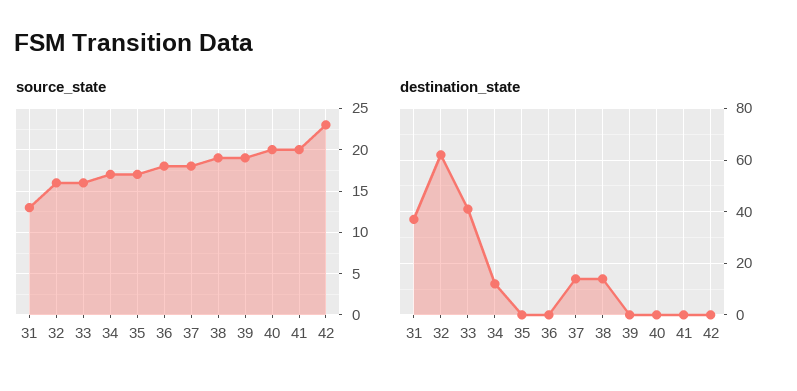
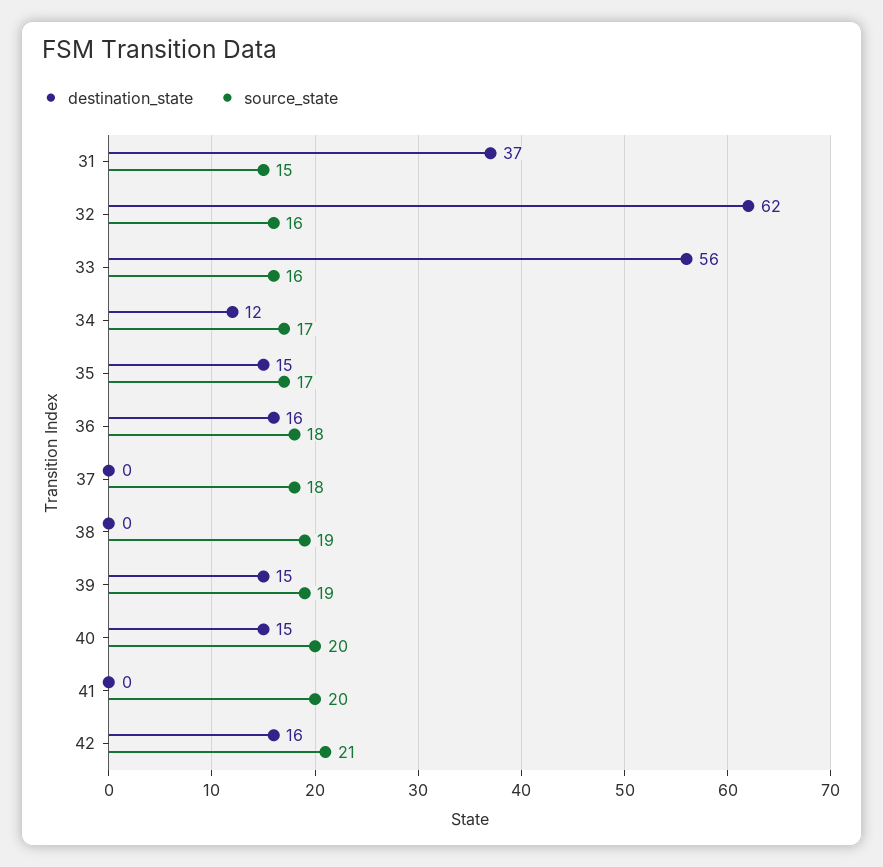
  {
    "source_state": {
-     "31": 13,
+     "31": 15,
      "32": 16,
      "33": 16,
      "34": 17,
      "35": 17,
      "36": 18,
      "37": 18,
      "38": 19,
      "39": 19,
      "40": 20,
      "41": 20,
-     "42": 23
+     "42": 21
    },
    "destination_state": {
      "31": 37,
      "32": 62,
-     "33": 40,
+     "33": 56,
      "34": 12,
-     "35": 0,
+     "35": 15,
-     "36": 0,
+     "36": 16,
-     "37": 15,
+     "37": 0,
-     "38": 15,
+     "38": 0,
-     "39": 0,
+     "39": 15,
-     "40": 0,
+     "40": 15,
      "41": 0,
-     "42": 0
+     "42": 16
    }
  }

